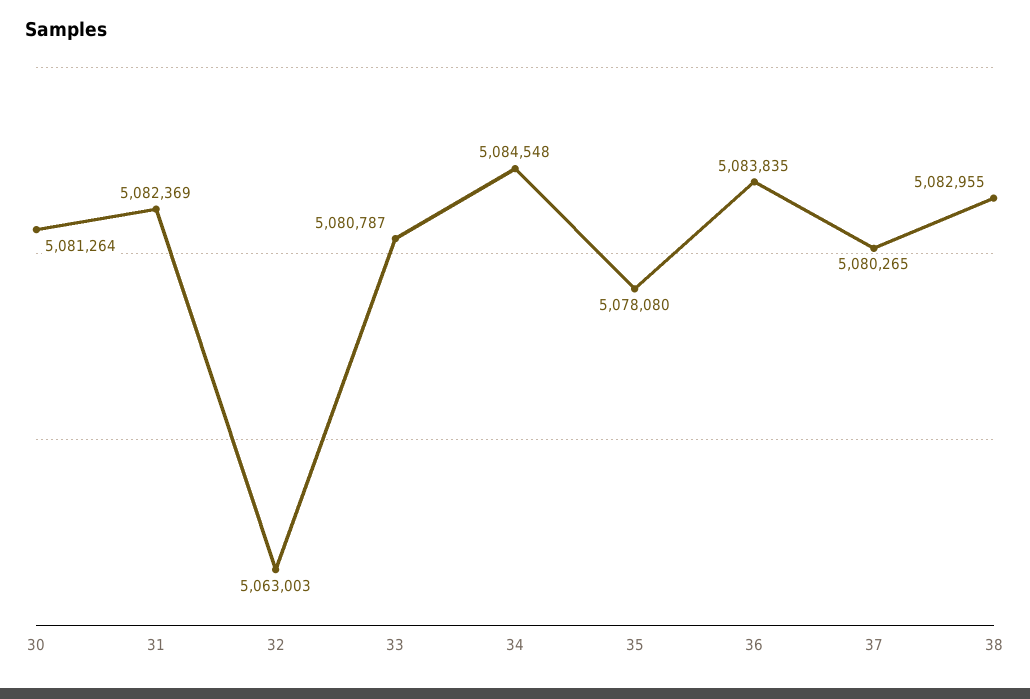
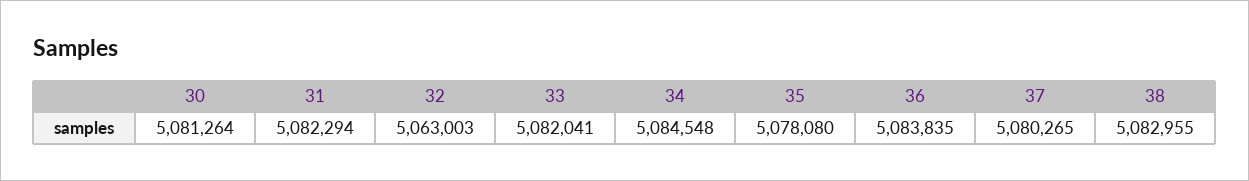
  {
    "30": 5081264,
-   "31": 5082369,
+   "31": 5082294,
    "32": 5063003,
-   "33": 5080787,
+   "33": 5082041,
    "34": 5084548,
    "35": 5078080,
    "36": 5083835,
    "37": 5080265,
    "38": 5082955
  }

